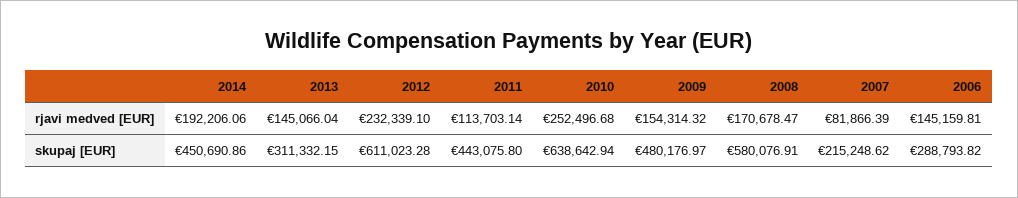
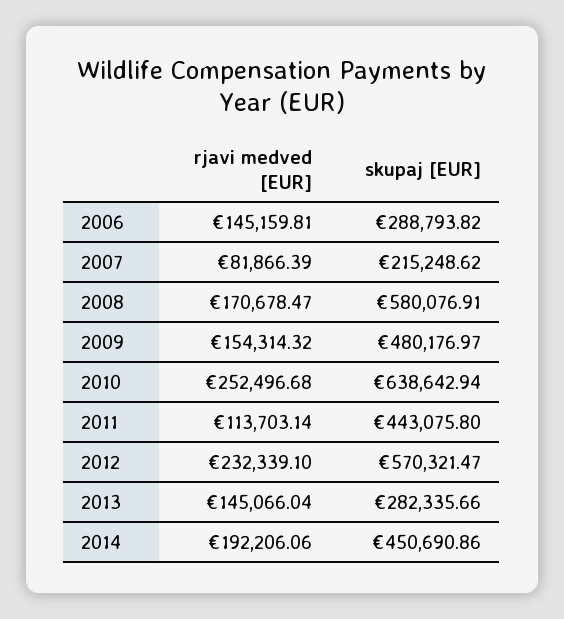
  {
    "2014": {
      "rjavi medved [EUR]": 192206.06,
      "skupaj [EUR]": 450690.86
    },
    "2013": {
      "rjavi medved [EUR]": 145066.04,
-     "skupaj [EUR]": 311332.15
+     "skupaj [EUR]": 282335.66
    },
    "2012": {
      "rjavi medved [EUR]": 232339.1,
-     "skupaj [EUR]": 611023.28
+     "skupaj [EUR]": 570321.47
    },
    "2011": {
      "rjavi medved [EUR]": 113703.14,
      "skupaj [EUR]": 443075.8
    },
    "2010": {
      "rjavi medved [EUR]": 252496.68,
      "skupaj [EUR]": 638642.94
    },
    "2009": {
      "rjavi medved [EUR]": 154314.32,
      "skupaj [EUR]": 480176.97
    },
    "2008": {
      "rjavi medved [EUR]": 170678.47,
      "skupaj [EUR]": 580076.91
    },
    "2007": {
      "rjavi medved [EUR]": 81866.39,
      "skupaj [EUR]": 215248.62
    },
    "2006": {
      "rjavi medved [EUR]": 145159.81,
      "skupaj [EUR]": 288793.82
    }
  }

